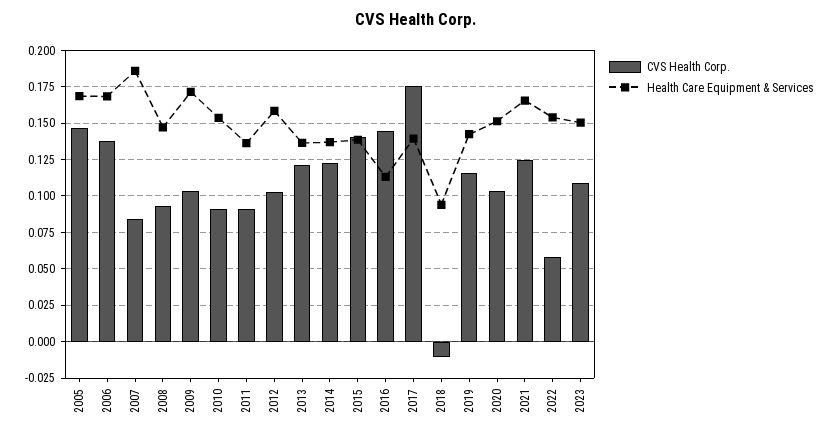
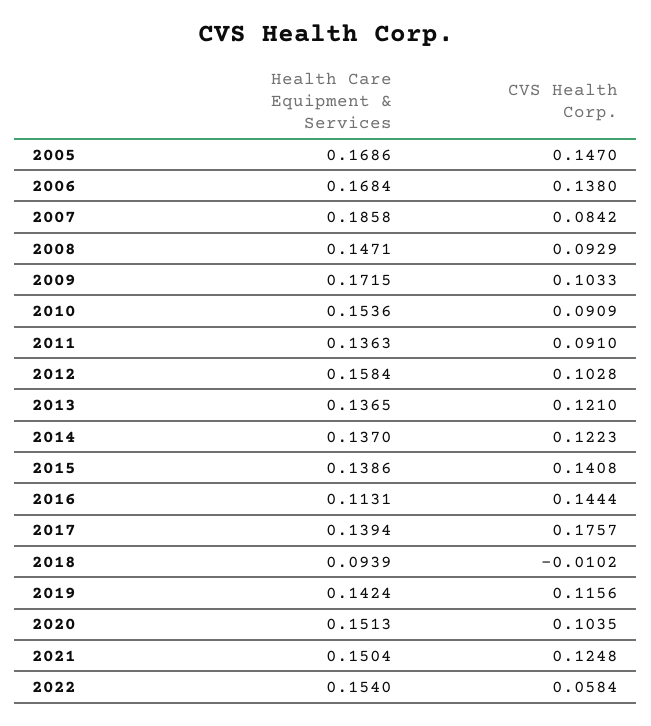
  {
    "CVS Health Corp.": {
      "2005": 0.147,
      "2006": 0.138,
      "2007": 0.0842,
      "2008": 0.0929,
      "2009": 0.1033,
      "2010": 0.0909,
      "2011": 0.091,
      "2012": 0.1028,
      "2013": 0.121,
      "2014": 0.1223,
      "2015": 0.1408,
      "2016": 0.1444,
      "2017": 0.1757,
      "2018": -0.0102,
      "2019": 0.1156,
      "2020": 0.1035,
      "2021": 0.1248,
-     "2022": 0.0584,
+     "2022": 0.0584
-     "2023": 0.11
    },
    "Health Care Equipment & Services": {
      "2005": 0.1686,
      "2006": 0.1684,
      "2007": 0.1858,
      "2008": 0.1471,
      "2009": 0.1715,
      "2010": 0.1536,
      "2011": 0.1363,
      "2012": 0.1584,
      "2013": 0.1365,
      "2014": 0.137,
      "2015": 0.1386,
      "2016": 0.1131,
      "2017": 0.1394,
      "2018": 0.0939,
      "2019": 0.1424,
      "2020": 0.1513,
-     "2021": 0.165,
+     "2021": 0.1504,
-     "2022": 0.154,
+     "2022": 0.154
-     "2023": 0.15
    }
  }

